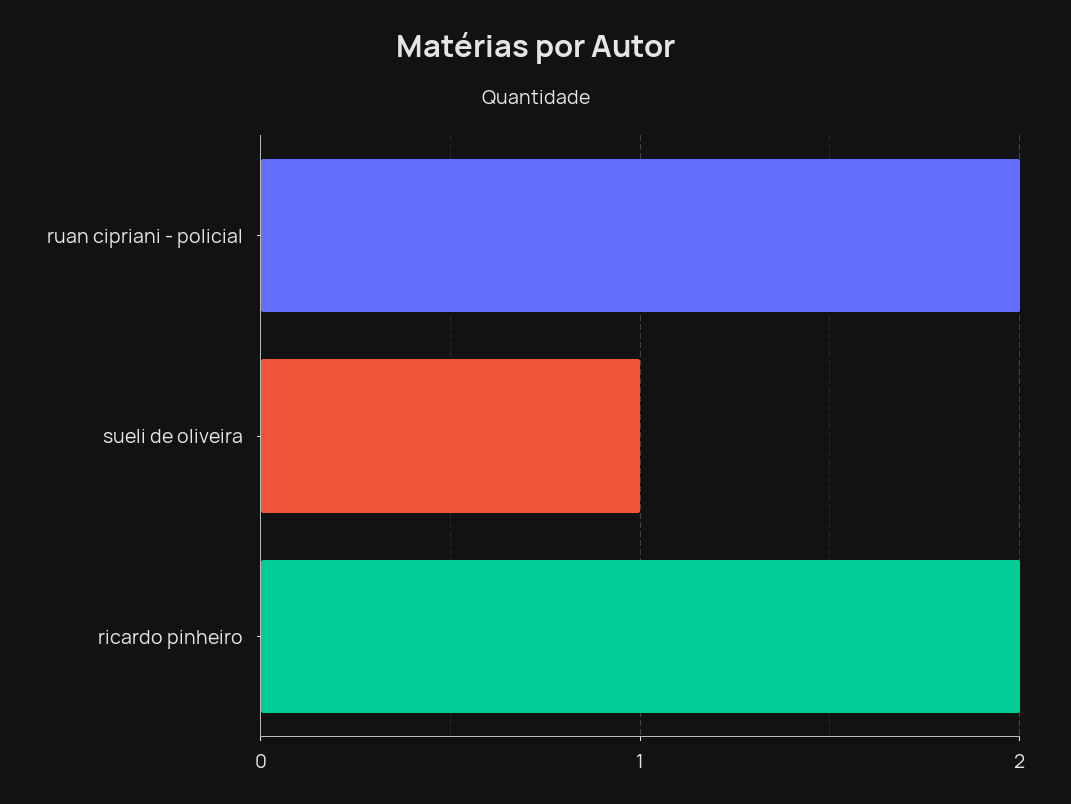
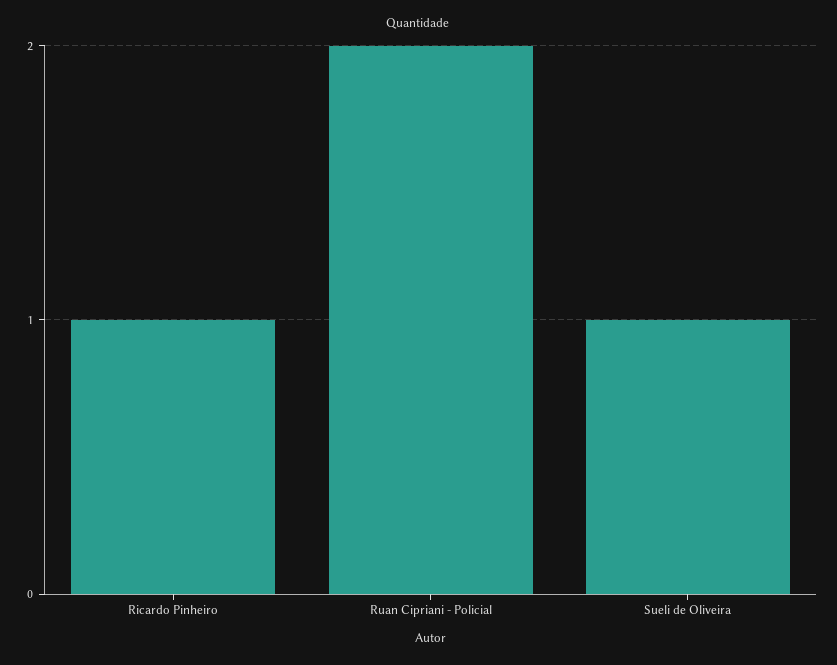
  {
    "ruan cipriani - policial": 2,
    "sueli de oliveira": 1,
-   "ricardo pinheiro": 2
+   "ricardo pinheiro": 1
  }

